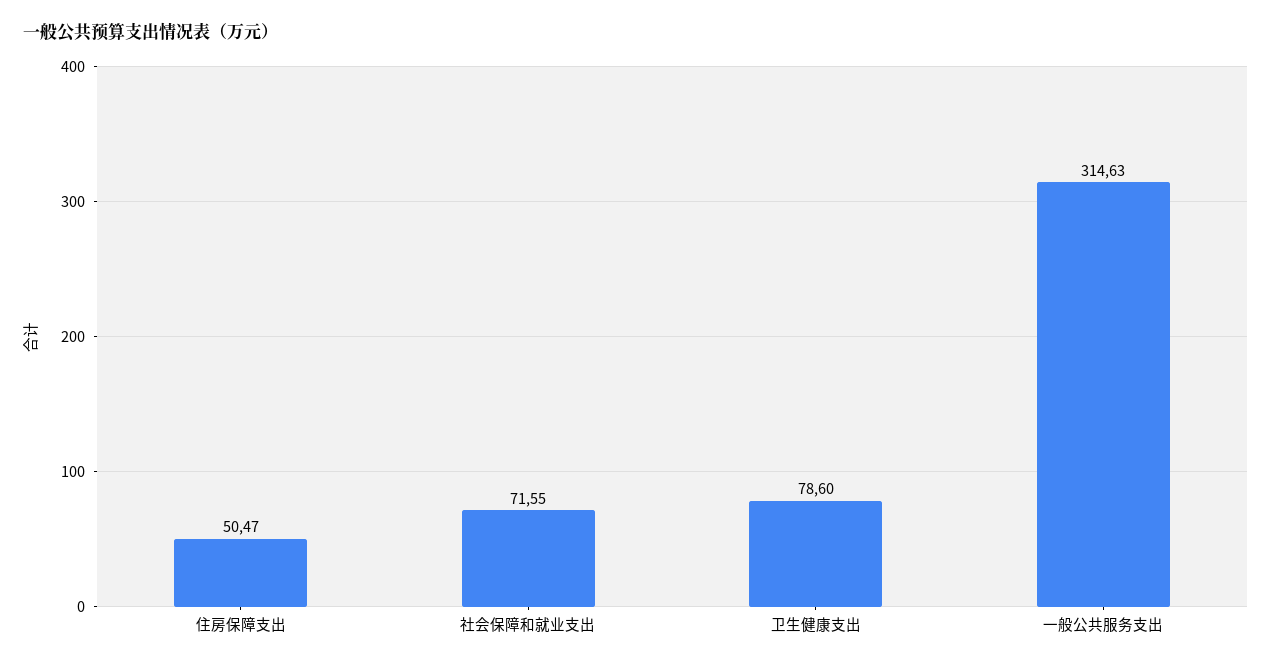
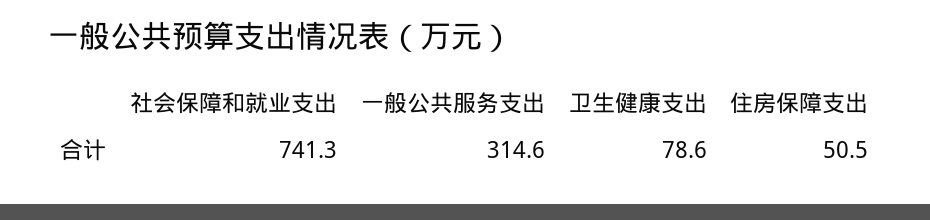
  {
    "住房保障支出": 50.47,
-   "社会保障和就业支出": 71.55,
+   "社会保障和就业支出": 741.3,
    "卫生健康支出": 78.6,
    "一般公共服务支出": 314.63
  }

